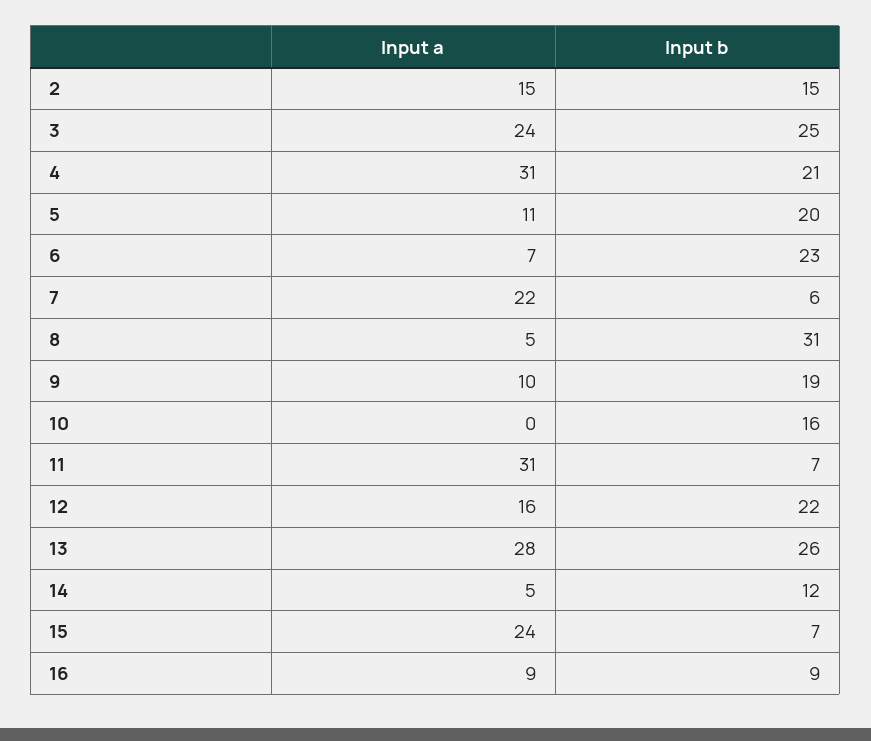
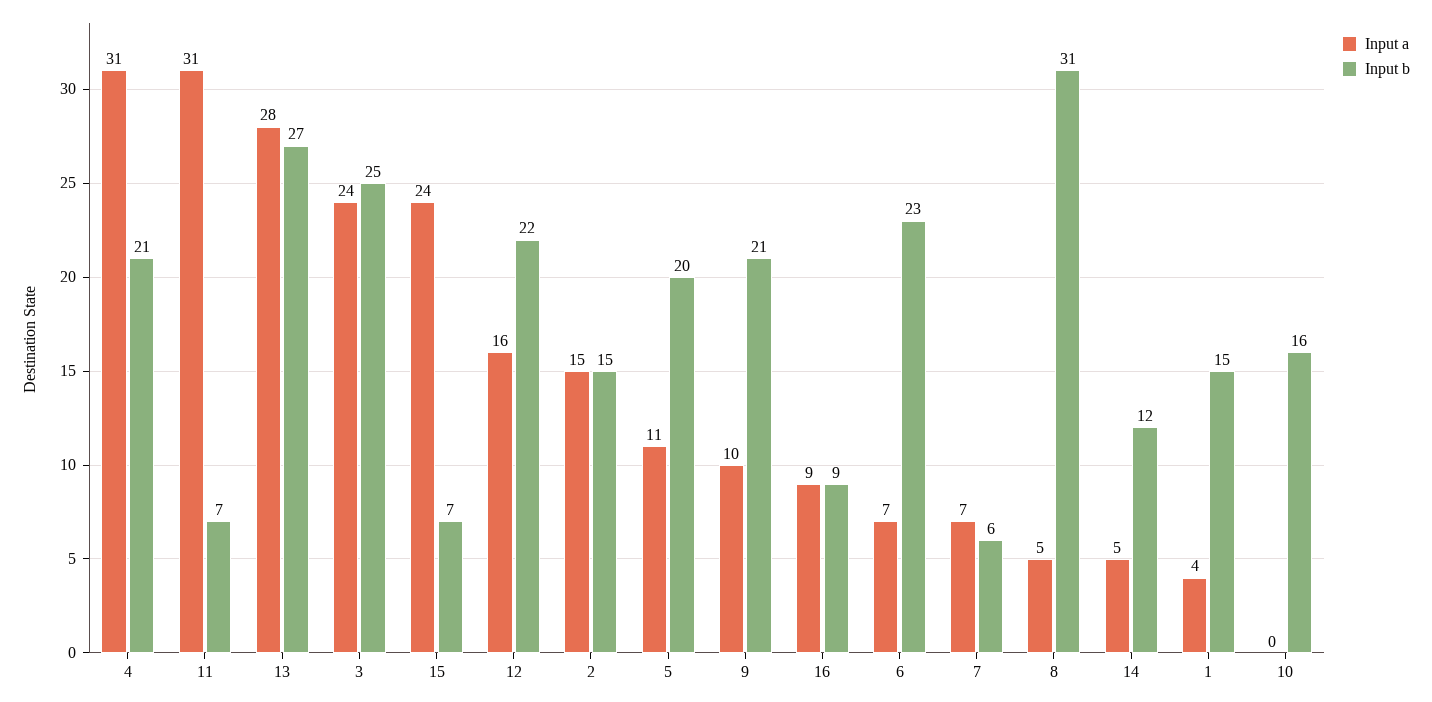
  {
    "Input a": {
      "2": 15,
      "3": 24,
      "4": 31,
      "5": 11,
      "6": 7,
-     "7": 22,
+     "7": 7,
      "8": 5,
      "9": 10,
      "10": 0,
      "11": 31,
      "12": 16,
      "13": 28,
      "14": 5,
      "15": 24,
-     "16": 9
+     "16": 9,
+     "1": 4
    },
    "Input b": {
      "2": 15,
      "3": 25,
      "4": 21,
      "5": 20,
      "6": 23,
      "7": 6,
      "8": 31,
-     "9": 19,
+     "9": 21,
      "10": 16,
      "11": 7,
      "12": 22,
-     "13": 26,
+     "13": 27,
      "14": 12,
      "15": 7,
-     "16": 9
+     "16": 9,
+     "1": 15
    }
  }

